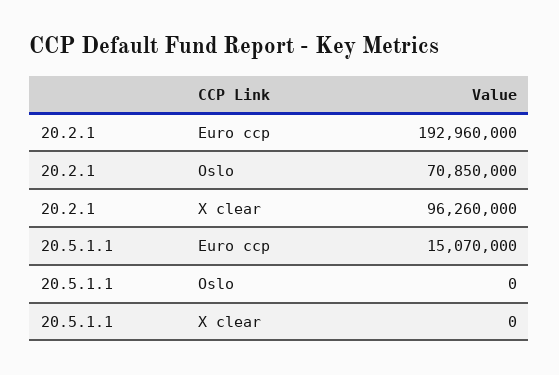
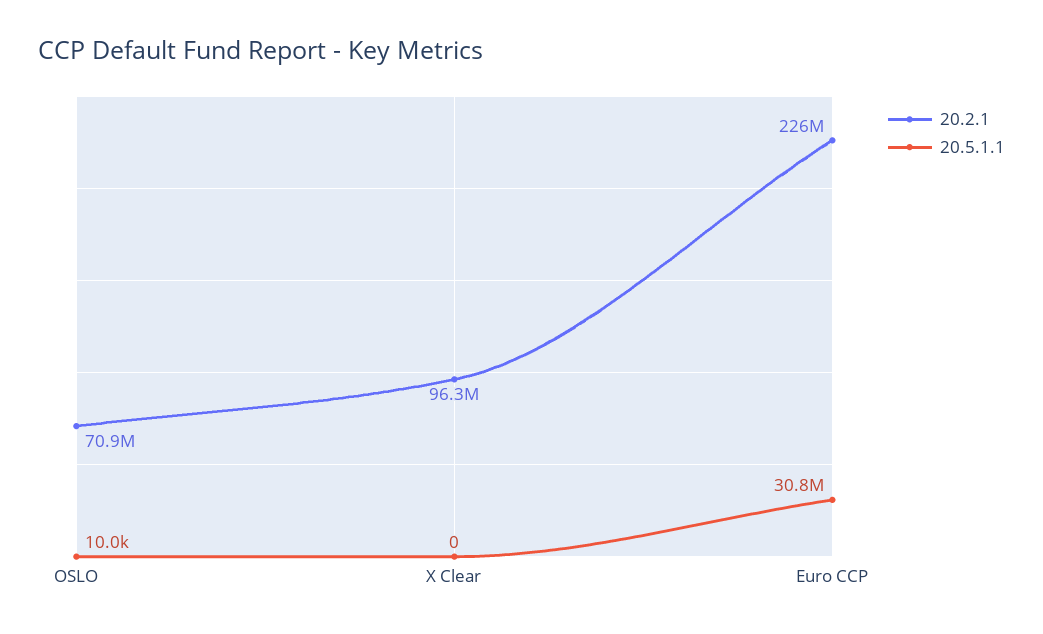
  {
    "20.2.1": {
-     "Euro ccp": 192960000,
+     "Euro ccp": 226000000,
      "Oslo": 70850000,
      "X clear": 96260000
    },
    "20.5.1.1": {
-     "Euro ccp": 15070000,
+     "Euro ccp": 30800000,
-     "Oslo": 0,
+     "Oslo": 10000,
      "X clear": 0
    }
  }

